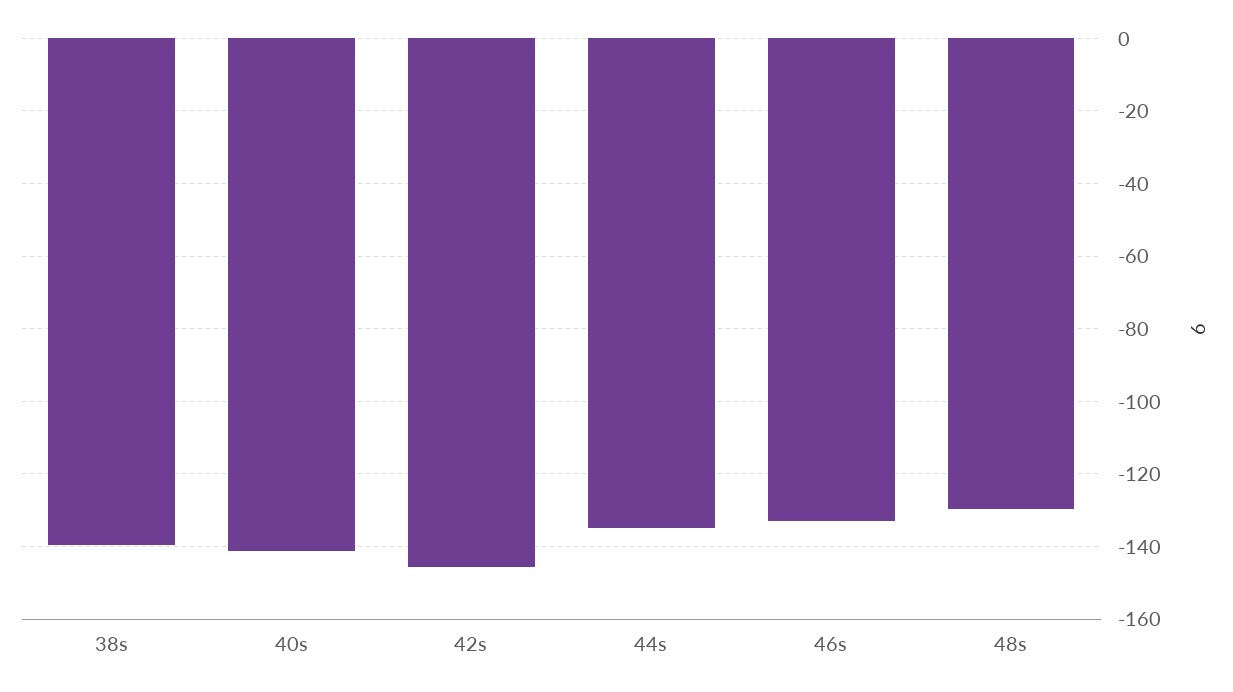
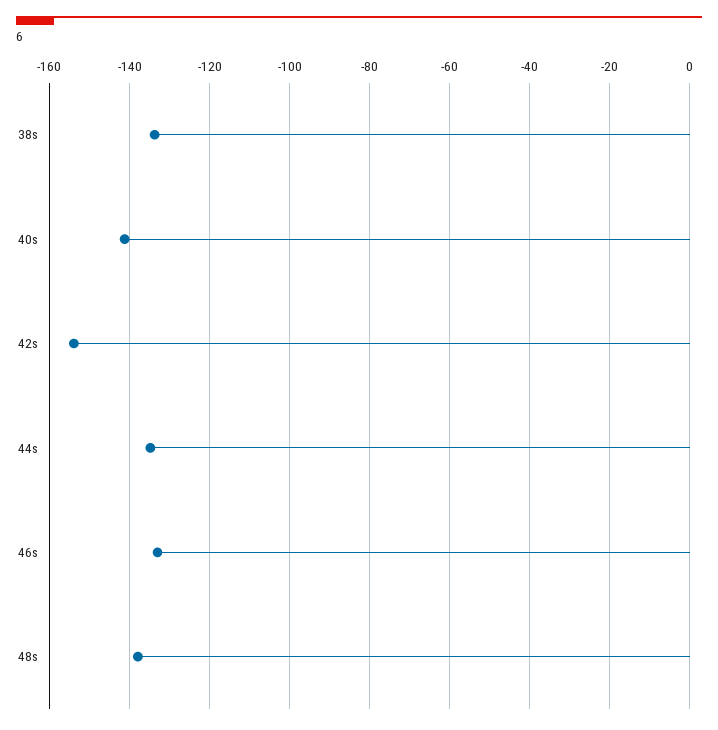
  {
-   "38s": -140,
+   "38s": -134,
    "40s": -142,
-   "42s": -146,
+   "42s": -154,
    "44s": -134,
    "46s": -134,
-   "48s": -130
+   "48s": -138
  }

